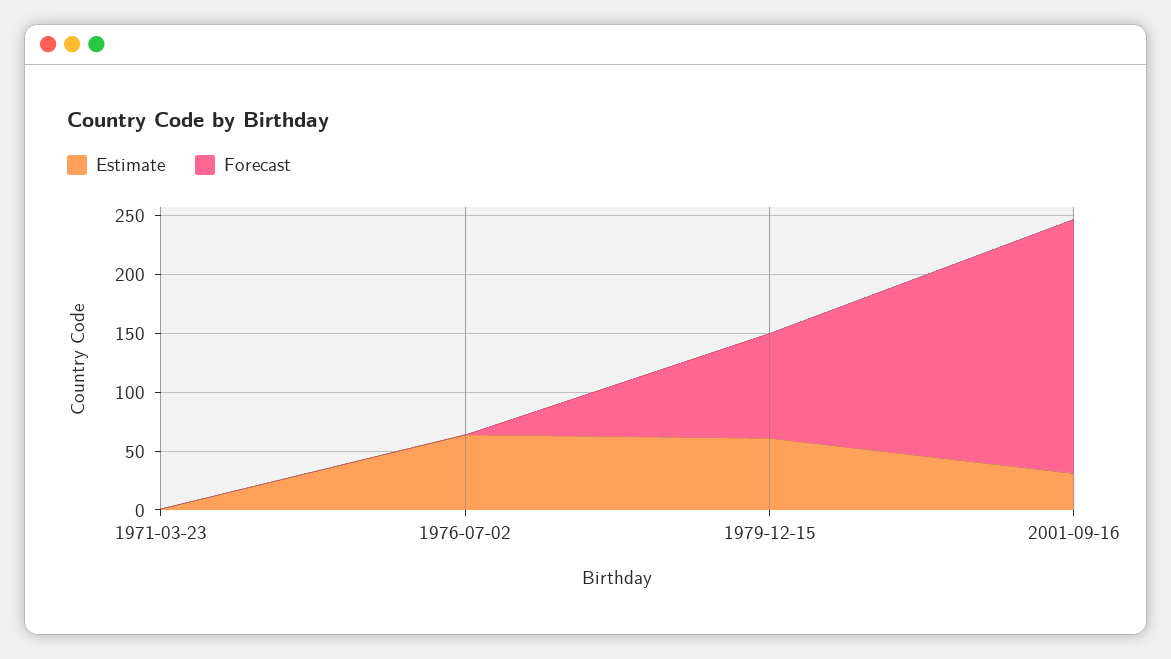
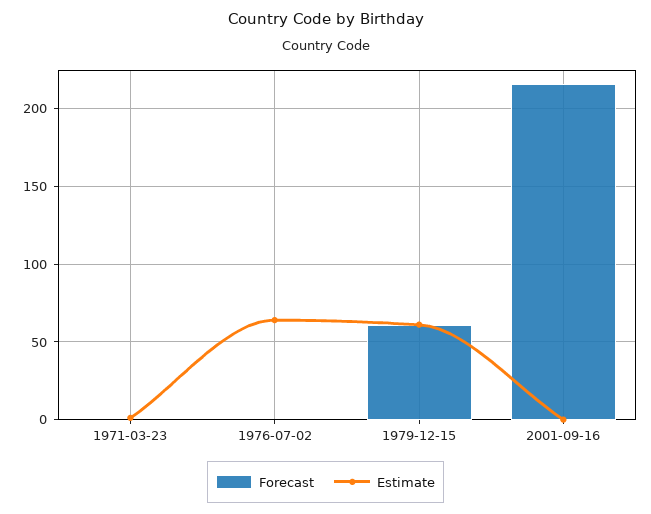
  {
    "Estimate": {
      "1971-03-23": 0,
      "1976-07-02": 65,
      "1979-12-15": 60,
-     "2001-09-16": 30
+     "2001-09-16": 0
    },
    "Forecast": {
      "1971-03-23": 0,
      "1976-07-02": 0,
-     "1979-12-15": 90,
+     "1979-12-15": 60,
      "2001-09-16": 215
    }
  }

